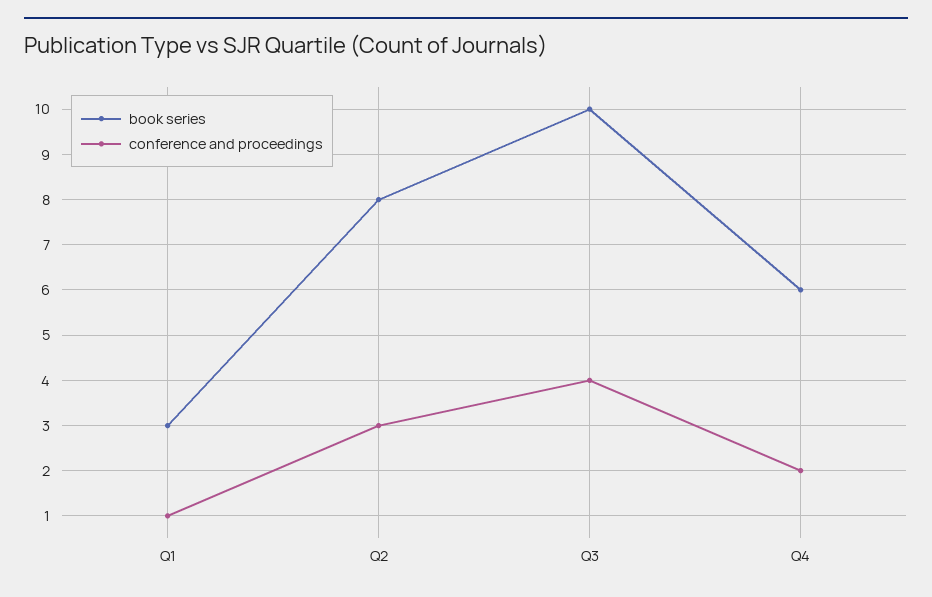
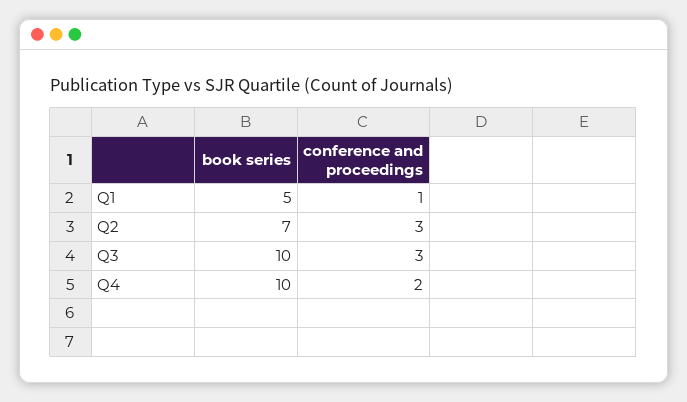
  {
    "book series": {
-     "Q1": 3,
+     "Q1": 5,
-     "Q2": 8,
+     "Q2": 7,
      "Q3": 10,
-     "Q4": 6
+     "Q4": 10
    },
    "conference and proceedings": {
      "Q1": 1,
      "Q2": 3,
-     "Q3": 4,
+     "Q3": 3,
      "Q4": 2
    }
  }

